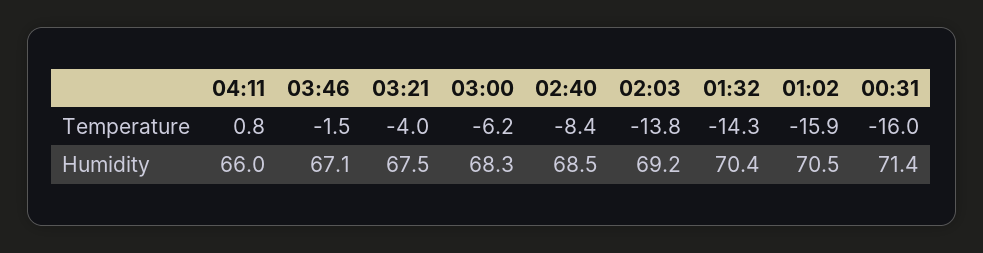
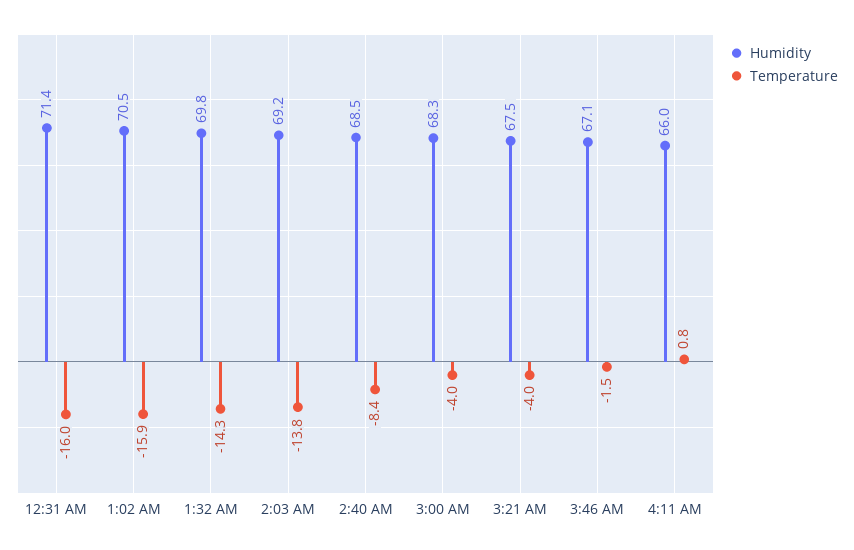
  {
    "Temperature": {
      "04:11": 0.8,
      "03:46": -1.5,
      "03:21": -4,
-     "03:00": -6.2,
+     "03:00": -4,
      "02:40": -8.4,
      "02:03": -13.8,
      "01:32": -14.3,
      "01:02": -15.9,
      "00:31": -16
    },
    "Humidity": {
      "04:11": 66,
      "03:46": 67.1,
      "03:21": 67.5,
      "03:00": 68.3,
      "02:40": 68.5,
      "02:03": 69.2,
-     "01:32": 70.4,
+     "01:32": 69.8,
      "01:02": 70.5,
      "00:31": 71.4
    }
  }

